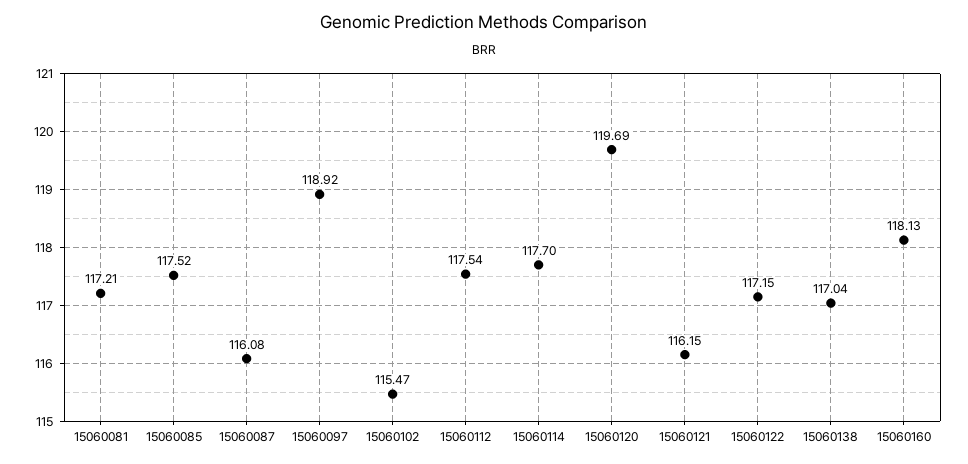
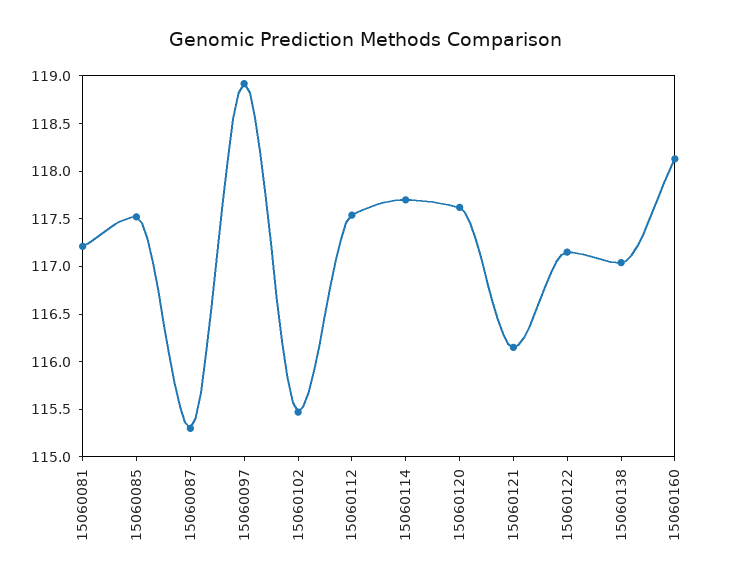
  {
    "15060081": 117.21,
    "15060085": 117.52,
-   "15060087": 116.08,
+   "15060087": 115.3,
    "15060097": 118.92,
    "15060102": 115.47,
    "15060112": 117.54,
    "15060114": 117.7,
-   "15060120": 119.69,
+   "15060120": 117.6,
    "15060121": 116.15,
    "15060122": 117.15,
    "15060138": 117.04,
    "15060160": 118.13
  }

